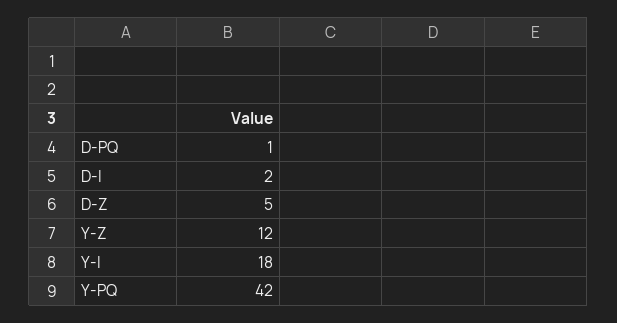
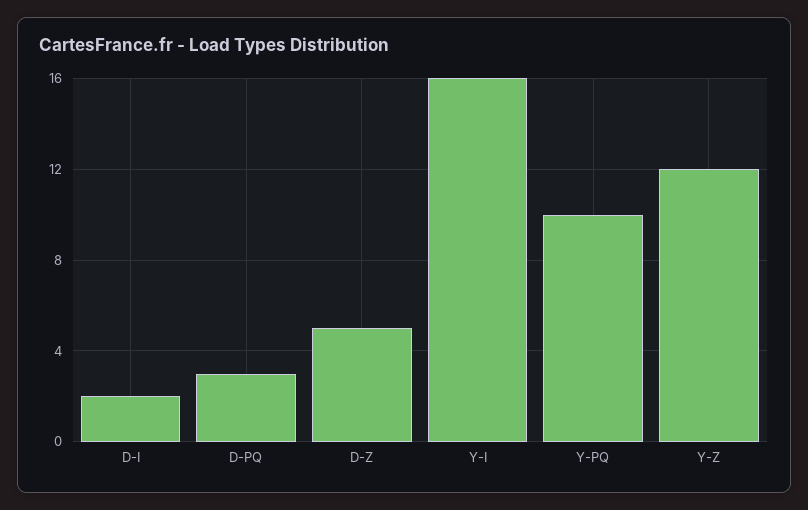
  {
-   "D-PQ": 1,
+   "D-PQ": 3,
    "D-I": 2,
    "D-Z": 5,
    "Y-Z": 12,
-   "Y-I": 18,
+   "Y-I": 16,
-   "Y-PQ": 42
+   "Y-PQ": 10
  }

